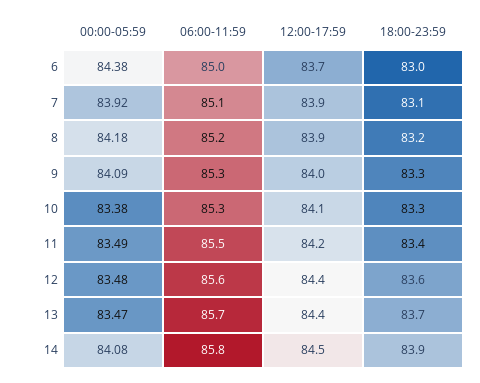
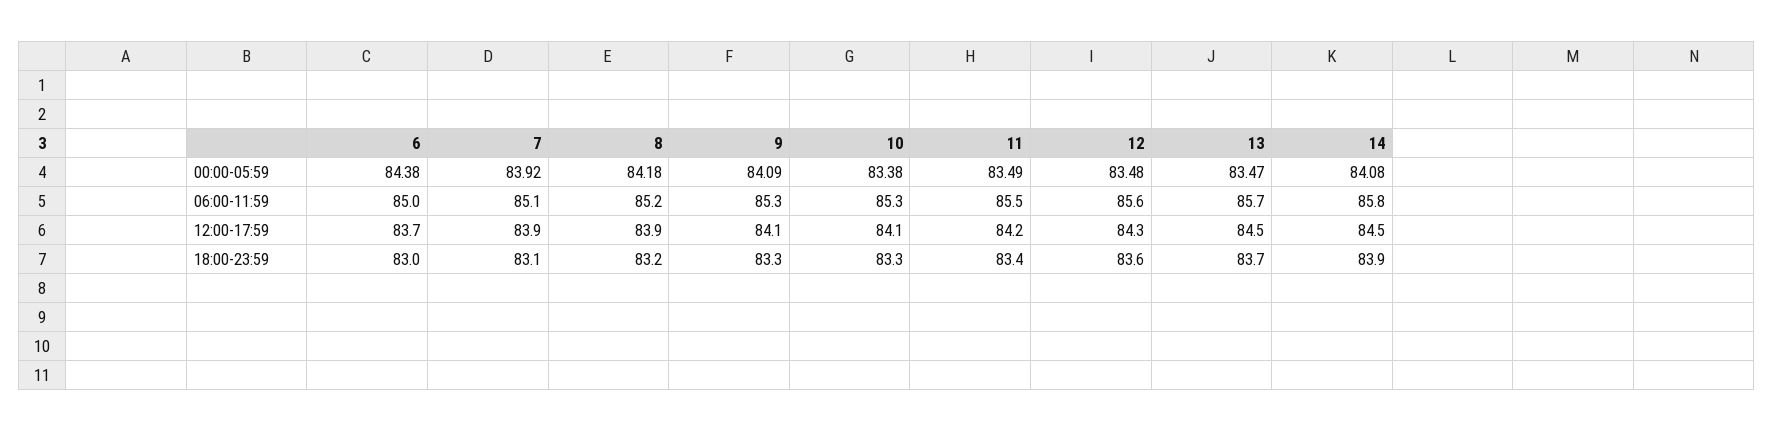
  {
    "00:00-05:59": {
      "6": 84.38,
      "7": 83.92,
      "8": 84.18,
      "9": 84.09,
      "10": 83.38,
      "11": 83.49,
      "12": 83.48,
      "13": 83.47,
      "14": 84.08
    },
    "06:00-11:59": {
      "6": 85,
      "7": 85.1,
      "8": 85.2,
      "9": 85.3,
      "10": 85.3,
      "11": 85.5,
      "12": 85.6,
      "13": 85.7,
      "14": 85.8
    },
    "12:00-17:59": {
      "6": 83.7,
      "7": 83.9,
      "8": 83.9,
-     "9": 84,
+     "9": 84.1,
      "10": 84.1,
      "11": 84.2,
-     "12": 84.4,
+     "12": 84.3,
-     "13": 84.4,
+     "13": 84.5,
      "14": 84.5
    },
    "18:00-23:59": {
      "6": 83,
      "7": 83.1,
      "8": 83.2,
      "9": 83.3,
      "10": 83.3,
      "11": 83.4,
      "12": 83.6,
      "13": 83.7,
      "14": 83.9
    }
  }

